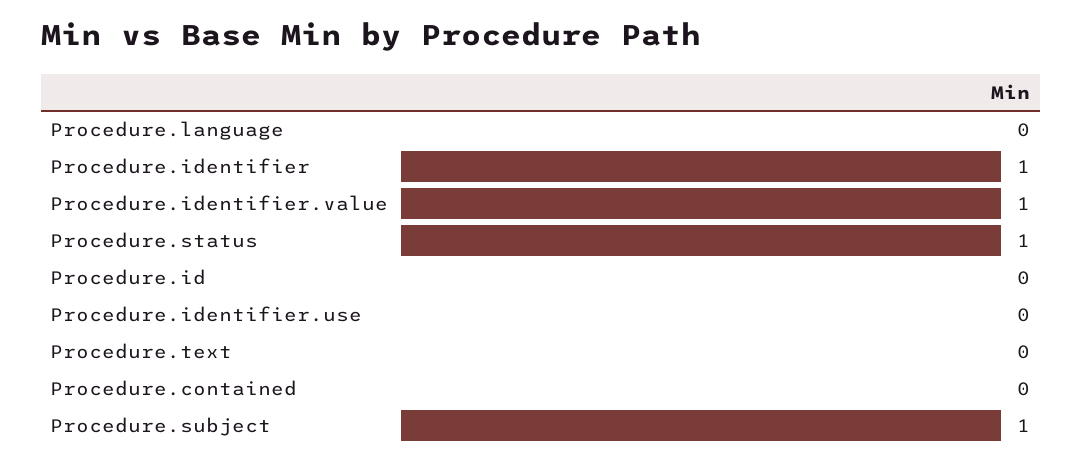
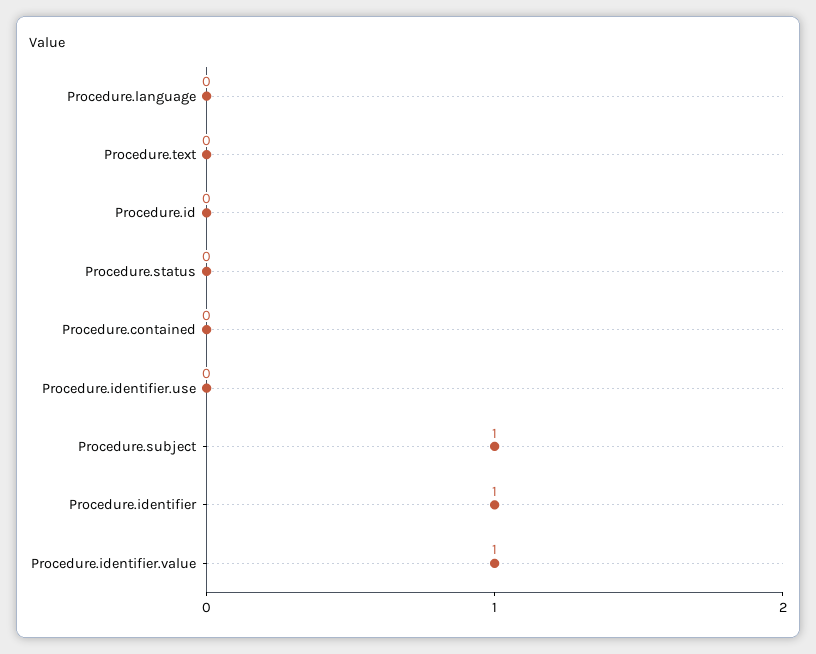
  {
    "Procedure.language": 0,
    "Procedure.identifier": 1,
    "Procedure.identifier.value": 1,
-   "Procedure.status": 1,
+   "Procedure.status": 0,
    "Procedure.id": 0,
    "Procedure.identifier.use": 0,
    "Procedure.text": 0,
    "Procedure.contained": 0,
    "Procedure.subject": 1
  }

